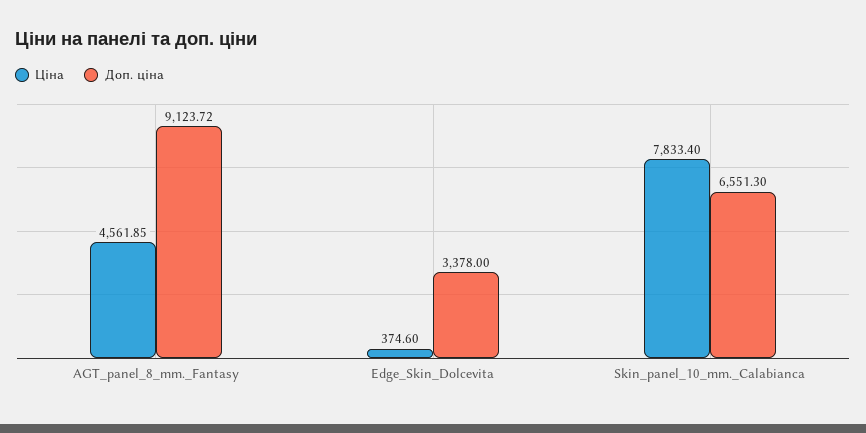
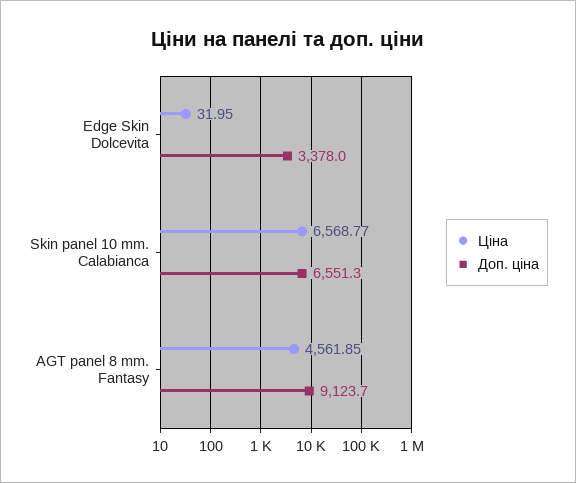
  {
    "Ціна": {
      "AGT_panel_8_mm._Fantasy": 4561.85,
-     "Edge_Skin_Dolcevita": 374.6,
+     "Edge_Skin_Dolcevita": 31.95,
-     "Skin_panel_10_mm._Calabianca": 7833.4
+     "Skin_panel_10_mm._Calabianca": 6568.77
    },
    "Доп. ціна": {
-     "AGT_panel_8_mm._Fantasy": 9123.72,
+     "AGT_panel_8_mm._Fantasy": 9123.7,
      "Edge_Skin_Dolcevita": 3378,
      "Skin_panel_10_mm._Calabianca": 6551.3
    }
  }

